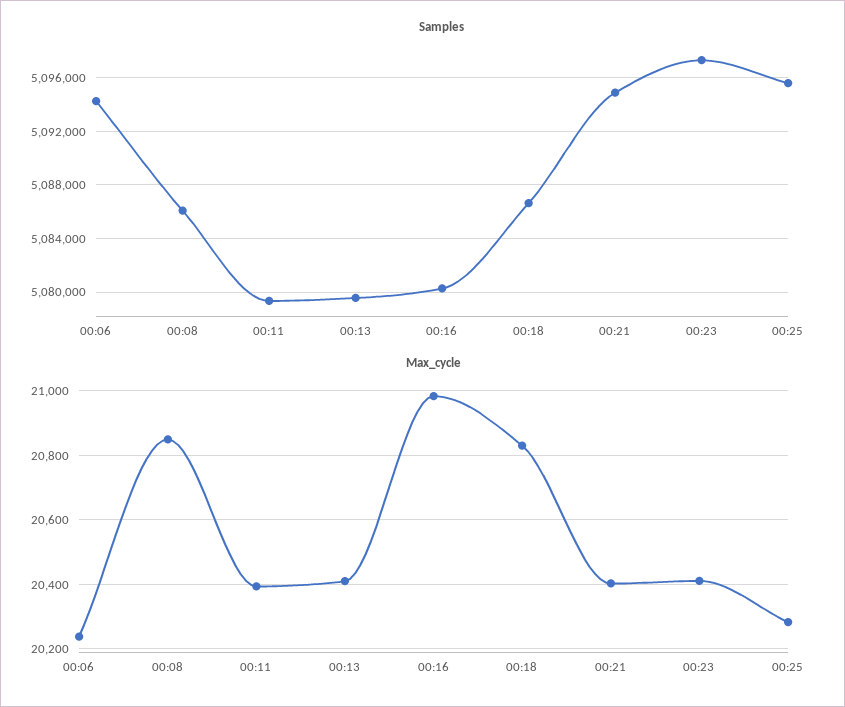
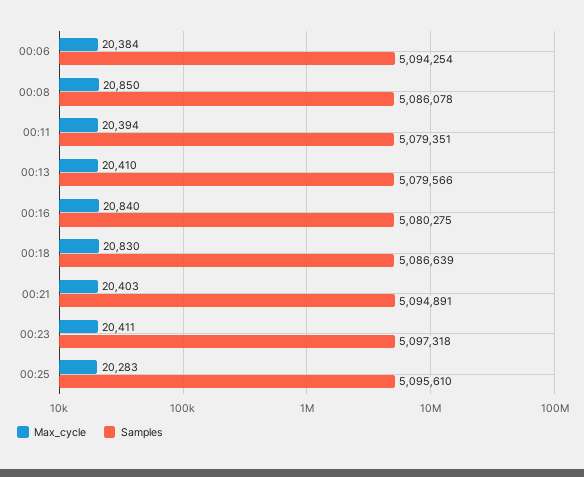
  {
    "Samples": {
      "00:06": 5094254,
      "00:08": 5086078,
      "00:11": 5079351,
      "00:13": 5079566,
      "00:16": 5080275,
      "00:18": 5086639,
      "00:21": 5094891,
      "00:23": 5097318,
      "00:25": 5095610
    },
    "Max_cycle": {
-     "00:06": 20240,
+     "00:06": 20384,
      "00:08": 20850,
      "00:11": 20394,
      "00:13": 20410,
-     "00:16": 20980,
+     "00:16": 20840,
      "00:18": 20830,
      "00:21": 20403,
      "00:23": 20411,
      "00:25": 20283
    }
  }

